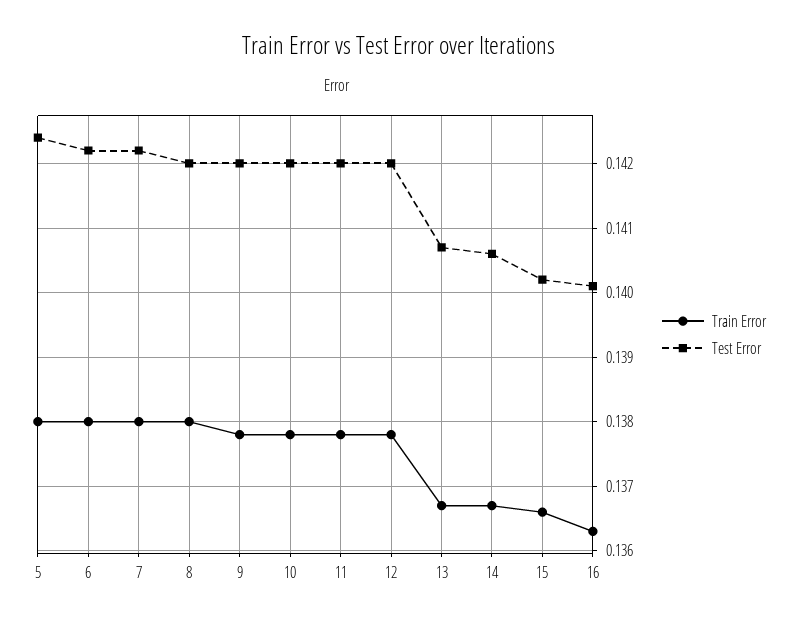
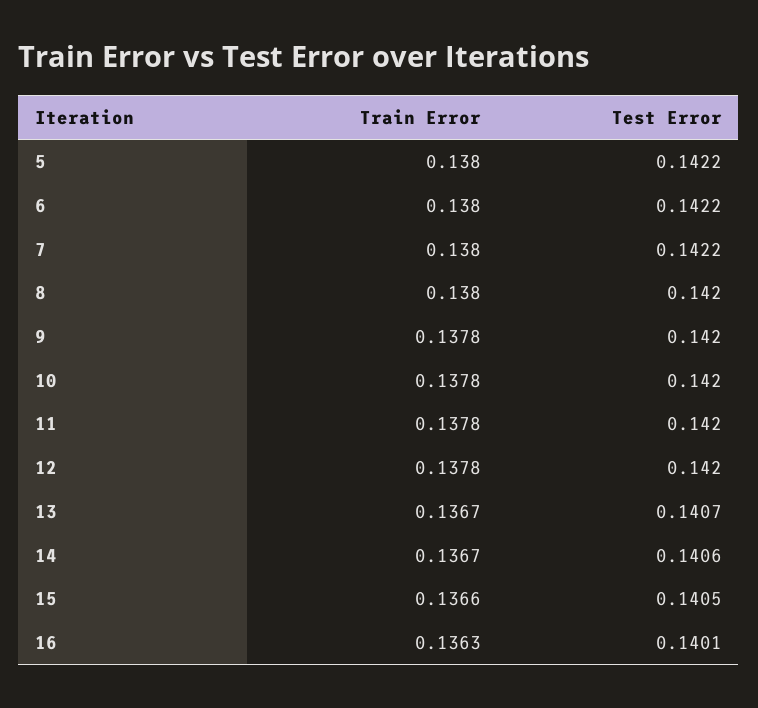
  {
    "Train Error": {
      "5": 0.138,
      "6": 0.138,
      "7": 0.138,
      "8": 0.138,
      "9": 0.1378,
      "10": 0.1378,
      "11": 0.1378,
      "12": 0.1378,
      "13": 0.1367,
      "14": 0.1367,
      "15": 0.1366,
      "16": 0.1363
    },
    "Test Error": {
-     "5": 0.1424,
+     "5": 0.1422,
      "6": 0.1422,
      "7": 0.1422,
      "8": 0.142,
      "9": 0.142,
      "10": 0.142,
      "11": 0.142,
      "12": 0.142,
      "13": 0.1407,
      "14": 0.1406,
-     "15": 0.1402,
+     "15": 0.1405,
      "16": 0.1401
    }
  }

